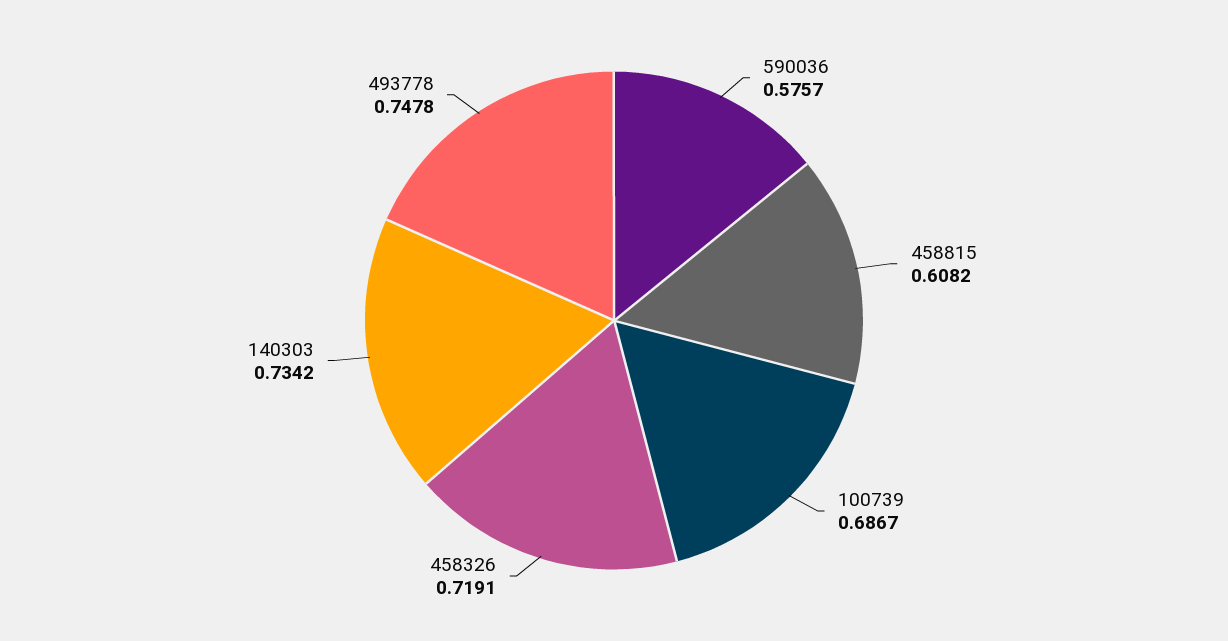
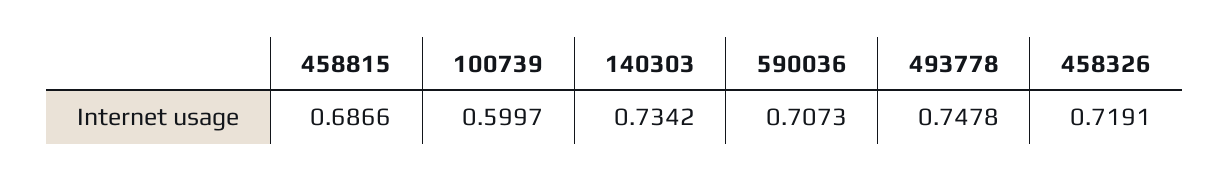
  {
-   "590036": 0.5757,
+   "590036": 0.7073,
-   "458815": 0.6082,
+   "458815": 0.6866,
-   "100739": 0.6867,
+   "100739": 0.5997,
    "458326": 0.7191,
    "140303": 0.7342,
    "493778": 0.7478
  }

